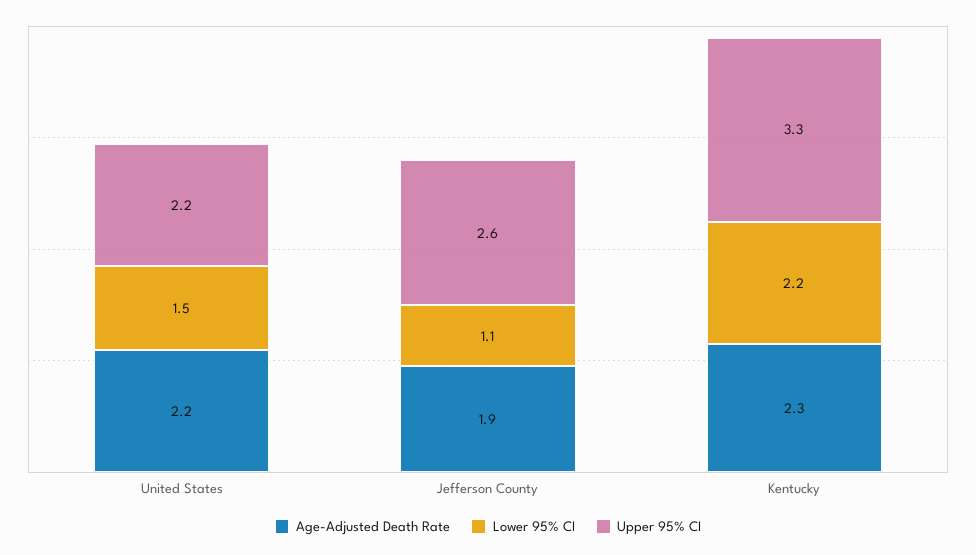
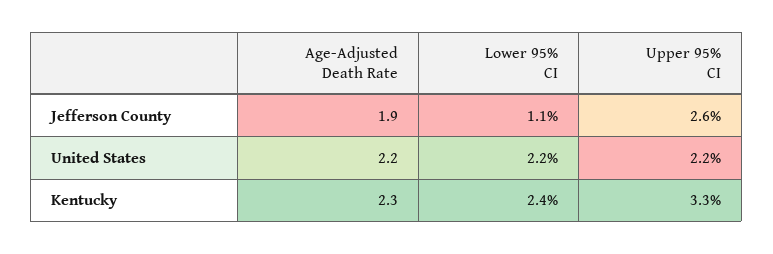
  {
    "Age-Adjusted Death Rate": {
      "United States": 2.2,
      "Jefferson County": 1.9,
      "Kentucky": 2.3
    },
    "Lower 95% CI": {
-     "United States": 1.5,
+     "United States": 2.2,
      "Jefferson County": 1.1,
-     "Kentucky": 2.2
+     "Kentucky": 2.4
    },
    "Upper 95% CI": {
      "United States": 2.2,
      "Jefferson County": 2.6,
      "Kentucky": 3.3
    }
  }

